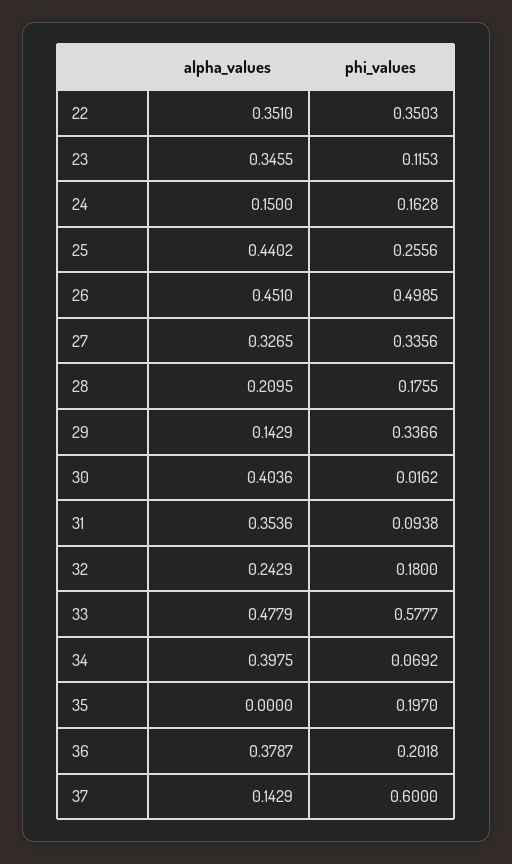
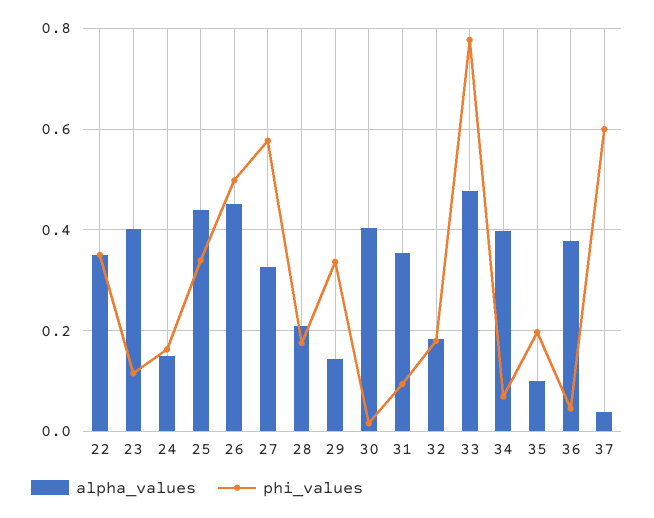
  {
    "alpha_values": {
      "22": 0.351,
-     "23": 0.3455,
+     "23": 0.4,
      "24": 0.15,
      "25": 0.4402,
      "26": 0.451,
      "27": 0.3265,
      "28": 0.2095,
      "29": 0.1429,
      "30": 0.4036,
      "31": 0.3536,
-     "32": 0.2429,
+     "32": 0.18,
      "33": 0.4779,
      "34": 0.3975,
-     "35": 0,
+     "35": 0.1,
      "36": 0.3787,
-     "37": 0.1429
+     "37": 0.04
    },
    "phi_values": {
      "22": 0.3503,
      "23": 0.1153,
      "24": 0.1628,
-     "25": 0.2556,
+     "25": 0.34,
      "26": 0.4985,
-     "27": 0.3356,
+     "27": 0.58,
      "28": 0.1755,
      "29": 0.3366,
      "30": 0.0162,
      "31": 0.0938,
      "32": 0.18,
-     "33": 0.5777,
+     "33": 0.78,
      "34": 0.0692,
      "35": 0.197,
-     "36": 0.2018,
+     "36": 0.04,
      "37": 0.6
    }
  }

